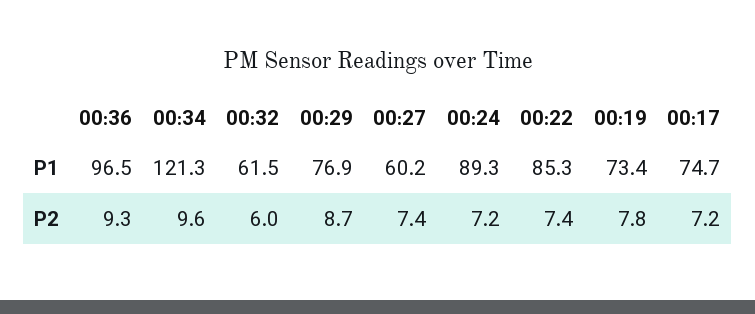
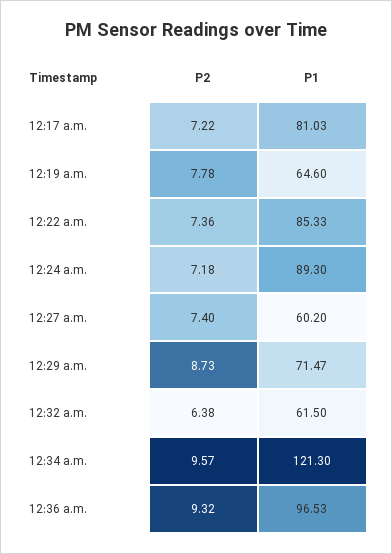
  {
    "00:36": {
      "P1": 96.53,
      "P2": 9.32
    },
    "00:34": {
      "P1": 121.3,
      "P2": 9.57
    },
    "00:32": {
      "P1": 61.5,
-     "P2": 6
+     "P2": 6.38
    },
    "00:29": {
-     "P1": 76.9,
+     "P1": 71.47,
      "P2": 8.73
    },
    "00:27": {
      "P1": 60.2,
      "P2": 7.4
    },
    "00:24": {
      "P1": 89.3,
      "P2": 7.18
    },
    "00:22": {
      "P1": 85.33,
      "P2": 7.36
    },
    "00:19": {
-     "P1": 73.4,
+     "P1": 64.6,
      "P2": 7.78
    },
    "00:17": {
-     "P1": 74.7,
+     "P1": 81.03,
      "P2": 7.22
    }
  }

